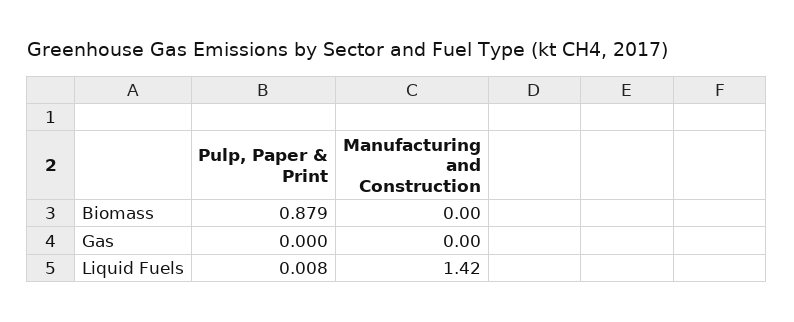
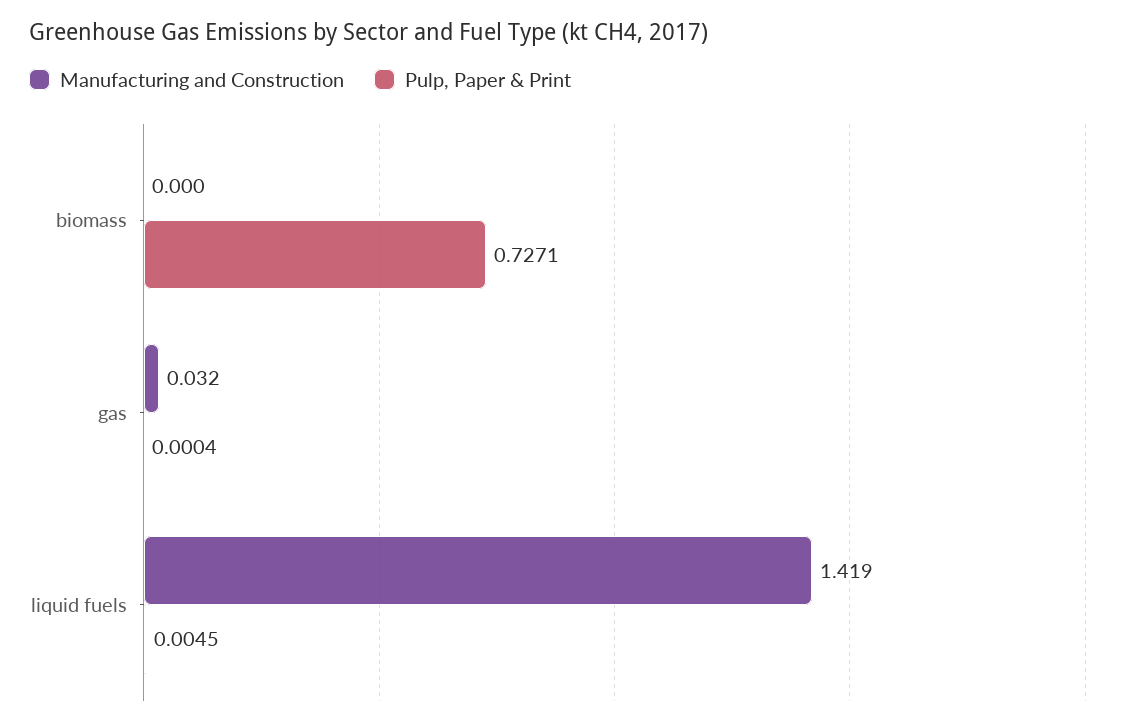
  {
    "Pulp, Paper & Print": {
-     "Biomass": 0.879,
+     "Biomass": 0.7271,
      "Gas": 0.0004,
-     "Liquid Fuels": 0.008
+     "Liquid Fuels": 0.0045
    },
    "Manufacturing and Construction": {
      "Biomass": 0,
-     "Gas": 0,
+     "Gas": 0.032,
      "Liquid Fuels": 1.419
    }
  }

